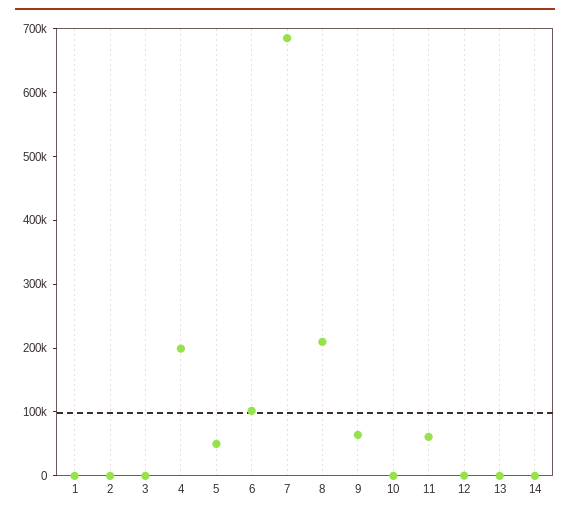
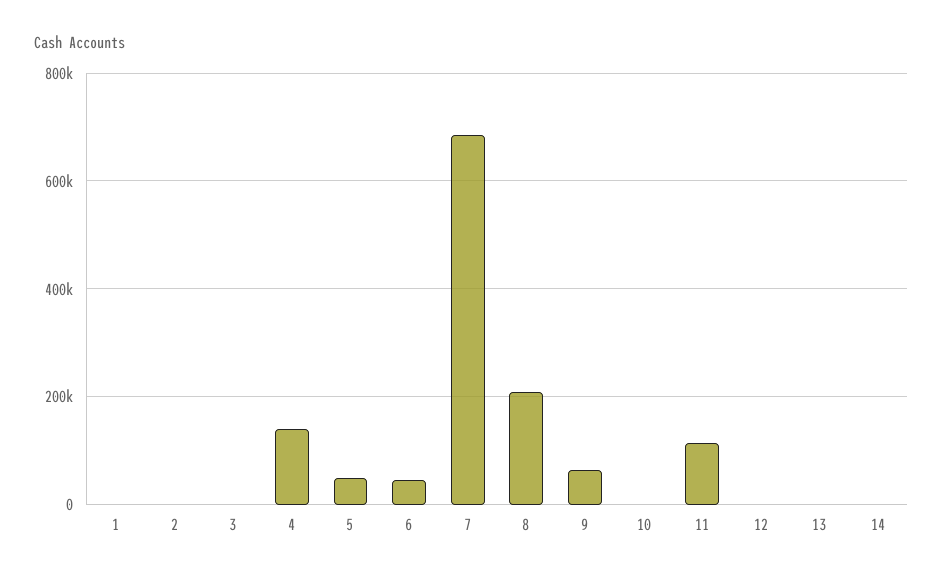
  {
    "1": 0,
    "2": 0,
    "3": 0,
-   "4": 200000,
+   "4": 140000,
    "5": 60000,
-   "6": 100000,
+   "6": 40000,
    "7": 680000,
    "8": 200000,
    "9": 60000,
    "10": 0,
-   "11": 60000,
+   "11": 120000,
    "12": 0,
    "13": 0,
    "14": 0
  }

